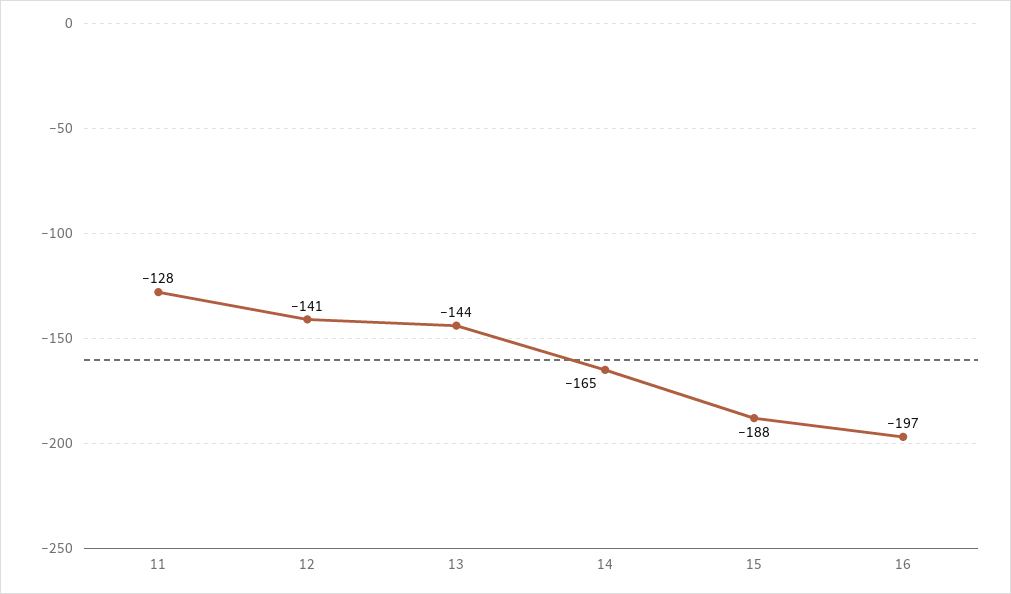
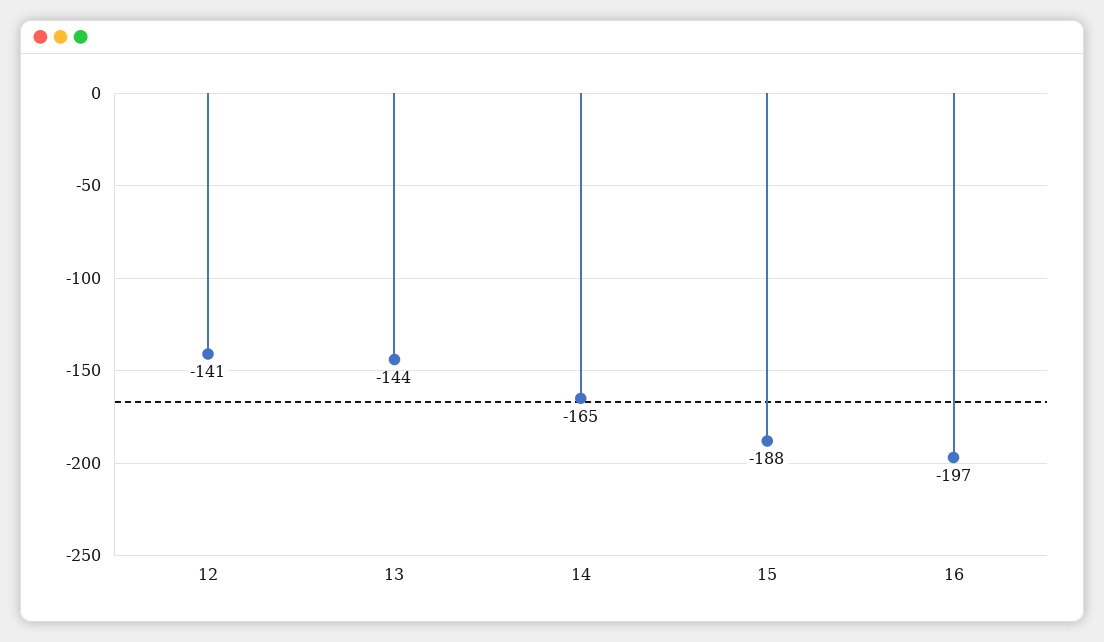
  {
-   "11": -128,
    "12": -141,
    "13": -144,
    "14": -165,
    "15": -188,
    "16": -197
  }

